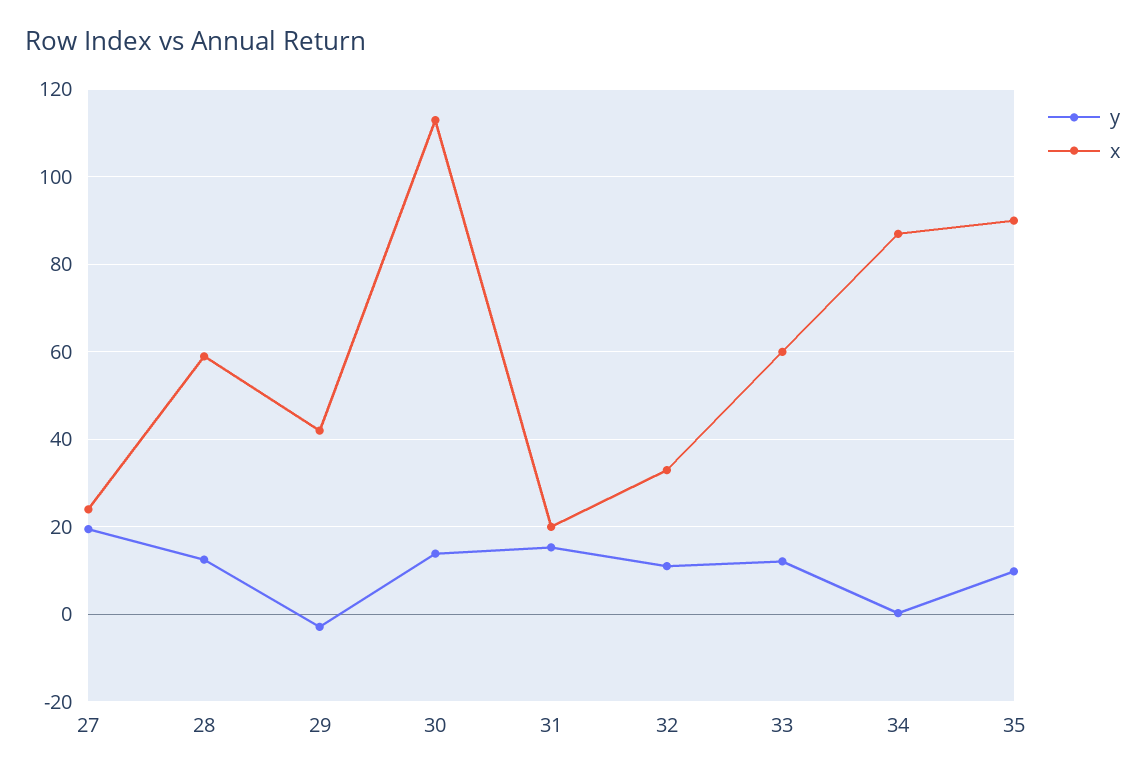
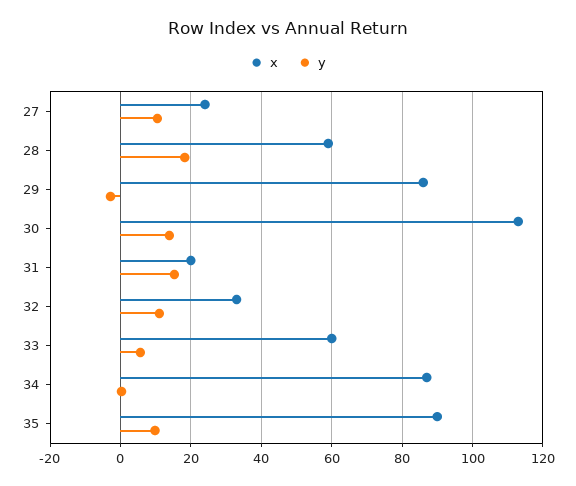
  {
    "y": {
-     "27": 20,
+     "27": 10,
-     "28": 12,
+     "28": 18,
      "29": -2,
      "30": 14,
      "31": 16,
      "32": 12,
-     "33": 12,
+     "33": 6,
      "34": 0,
      "35": 10
    },
    "x": {
      "27": 24,
      "28": 60,
-     "29": 42,
+     "29": 86,
      "30": 114,
      "31": 20,
      "32": 34,
      "33": 60,
      "34": 88,
      "35": 90
    }
  }

